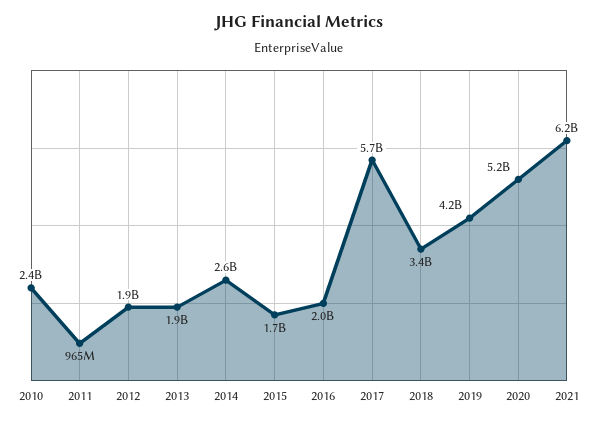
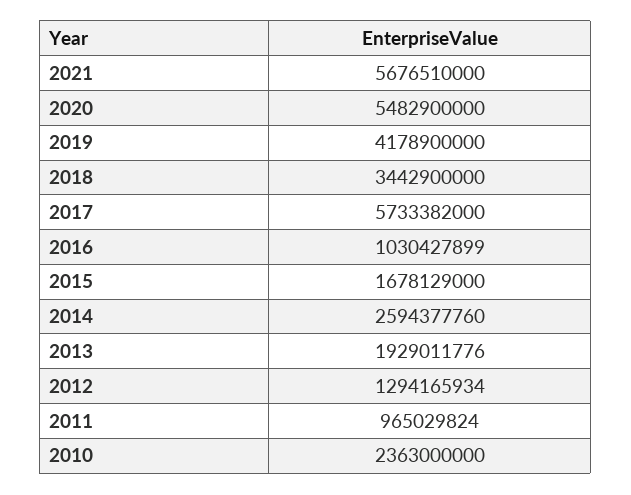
  {
    "2010": 2363000000,
    "2011": 965029824,
-   "2012": 1900000000,
+   "2012": 1294165934,
    "2013": 1929011776,
    "2014": 2594377760,
    "2015": 1678129000,
-   "2016": 2000000000,
+   "2016": 1030427899,
    "2017": 5733382000,
    "2018": 3442900000,
    "2019": 4178900000,
-   "2020": 5200000000,
+   "2020": 5482900000,
-   "2021": 6200000000
+   "2021": 5676510000
  }

